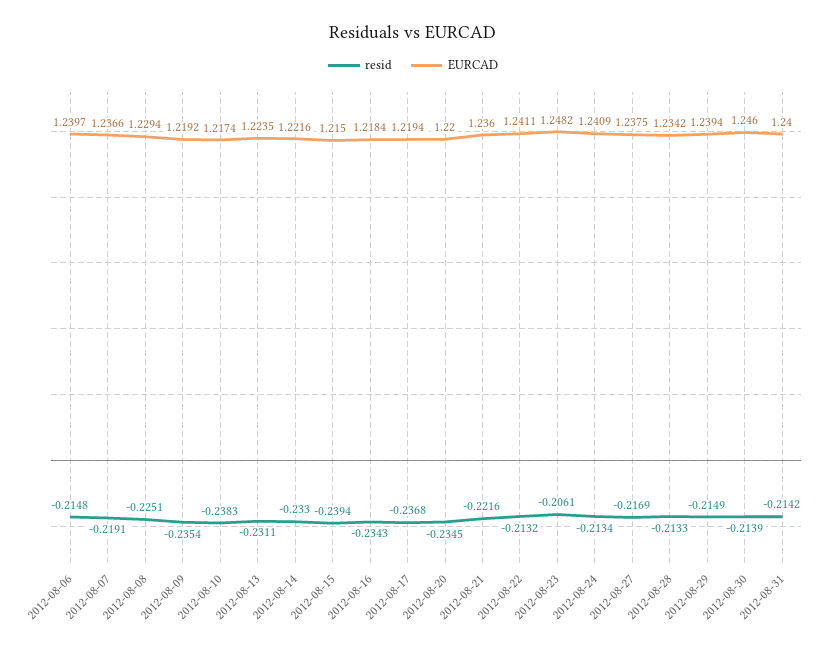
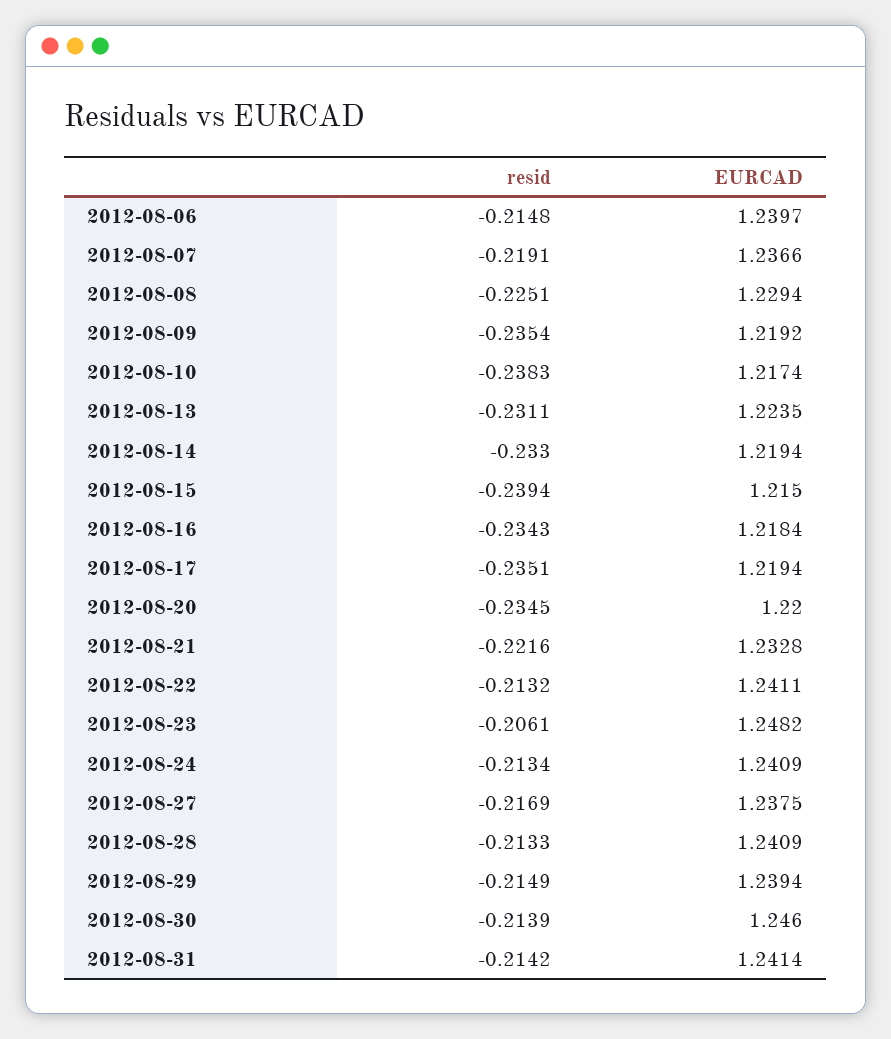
  {
    "resid": {
      "2012-08-06": -0.2148,
      "2012-08-07": -0.2191,
      "2012-08-08": -0.2251,
      "2012-08-09": -0.2354,
      "2012-08-10": -0.2383,
      "2012-08-13": -0.2311,
      "2012-08-14": -0.233,
      "2012-08-15": -0.2394,
      "2012-08-16": -0.2343,
-     "2012-08-17": -0.2368,
+     "2012-08-17": -0.2351,
      "2012-08-20": -0.2345,
      "2012-08-21": -0.2216,
      "2012-08-22": -0.2132,
      "2012-08-23": -0.2061,
      "2012-08-24": -0.2134,
      "2012-08-27": -0.2169,
      "2012-08-28": -0.2133,
      "2012-08-29": -0.2149,
      "2012-08-30": -0.2139,
      "2012-08-31": -0.2142
    },
    "EURCAD": {
      "2012-08-06": 1.2397,
      "2012-08-07": 1.2366,
      "2012-08-08": 1.2294,
      "2012-08-09": 1.2192,
      "2012-08-10": 1.2174,
      "2012-08-13": 1.2235,
-     "2012-08-14": 1.2216,
+     "2012-08-14": 1.2194,
      "2012-08-15": 1.215,
      "2012-08-16": 1.2184,
      "2012-08-17": 1.2194,
      "2012-08-20": 1.22,
-     "2012-08-21": 1.236,
+     "2012-08-21": 1.2328,
      "2012-08-22": 1.2411,
      "2012-08-23": 1.2482,
      "2012-08-24": 1.2409,
      "2012-08-27": 1.2375,
-     "2012-08-28": 1.2342,
+     "2012-08-28": 1.2409,
      "2012-08-29": 1.2394,
      "2012-08-30": 1.246,
-     "2012-08-31": 1.24
+     "2012-08-31": 1.2414
    }
  }

